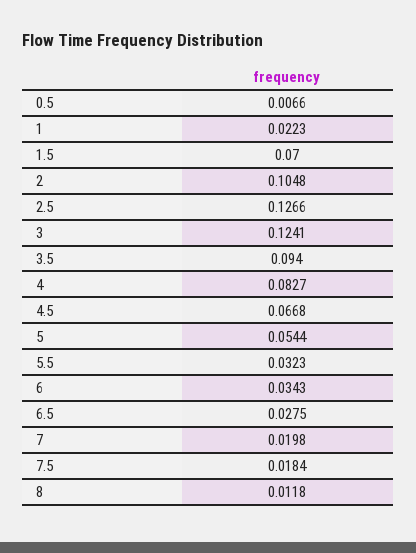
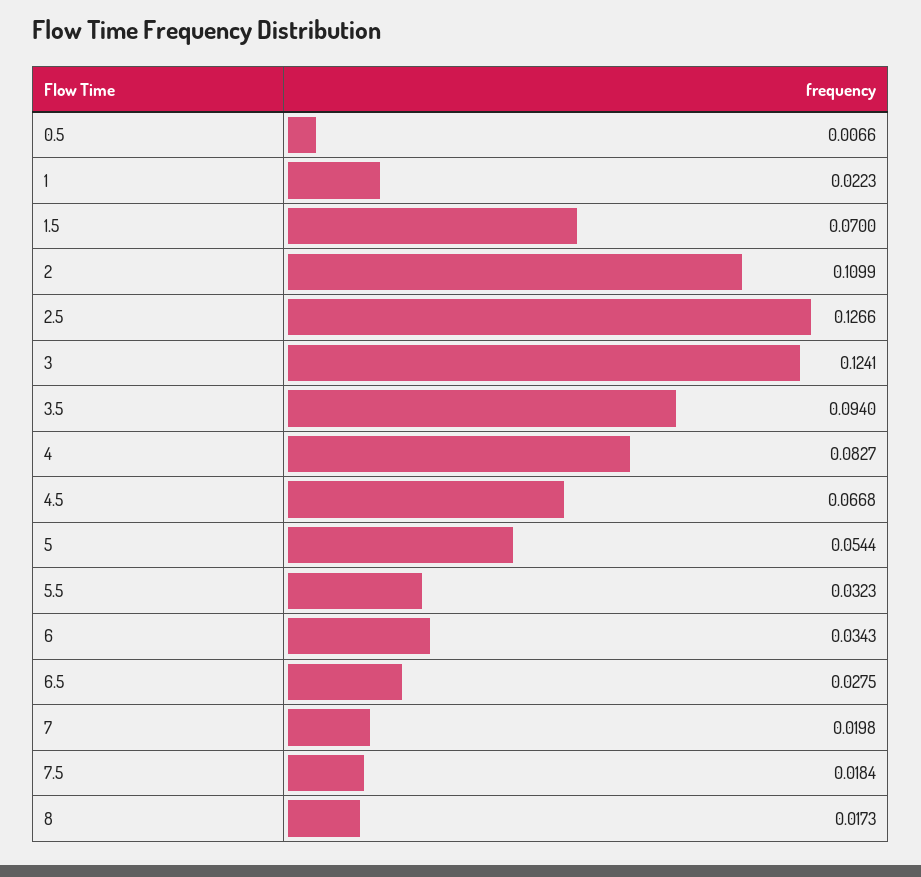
  {
    "0.5": 0.0066,
    "1": 0.0223,
    "1.5": 0.07,
-   "2": 0.1048,
+   "2": 0.1099,
    "2.5": 0.1266,
    "3": 0.1241,
    "3.5": 0.094,
    "4": 0.0827,
    "4.5": 0.0668,
    "5": 0.0544,
    "5.5": 0.0323,
    "6": 0.0343,
    "6.5": 0.0275,
    "7": 0.0198,
    "7.5": 0.0184,
-   "8": 0.0118
+   "8": 0.0173
  }

